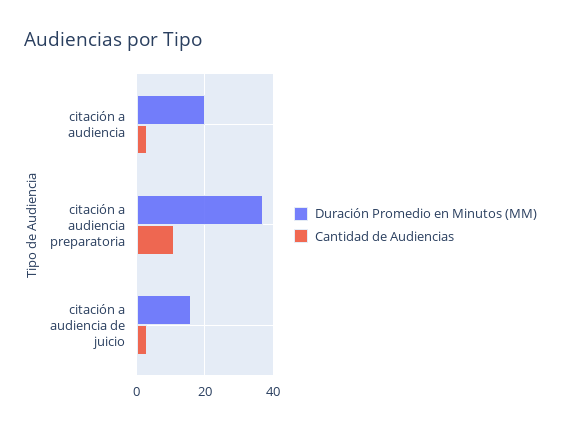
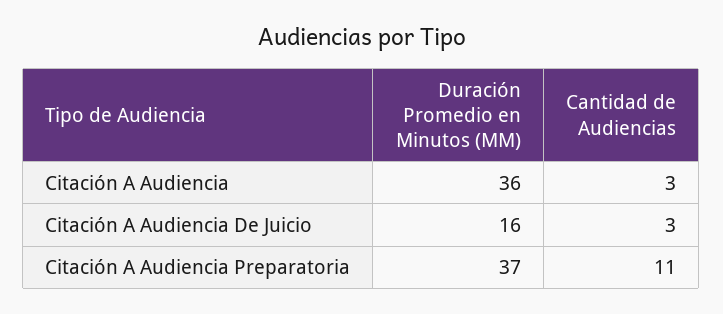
  {
    "Duración Promedio en Minutos (MM)": {
-     "citación a audiencia": 20,
+     "citación a audiencia": 36,
      "citación a audiencia preparatoria": 37,
      "citación a audiencia de juicio": 16
    },
    "Cantidad de Audiencias": {
      "citación a audiencia": 3,
      "citación a audiencia preparatoria": 11,
      "citación a audiencia de juicio": 3
    }
  }

